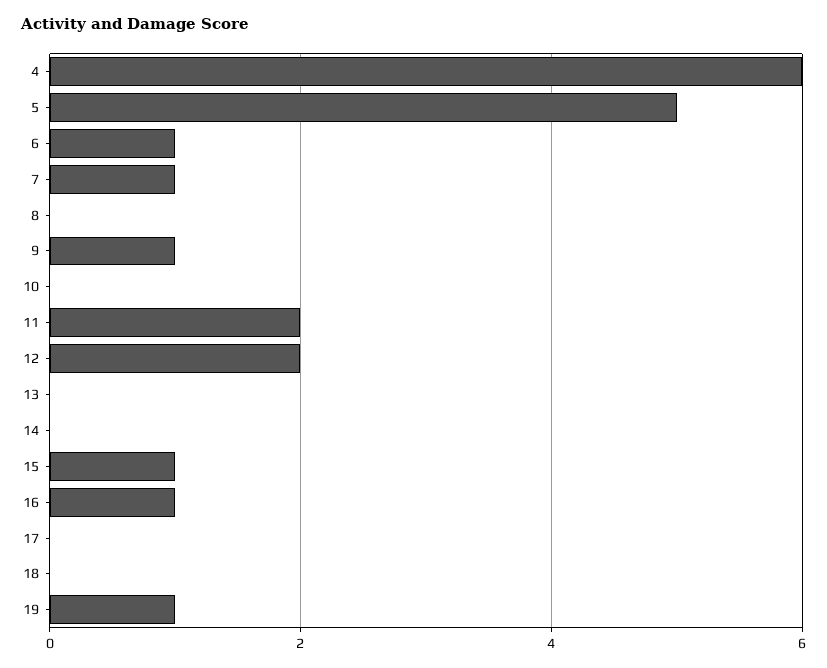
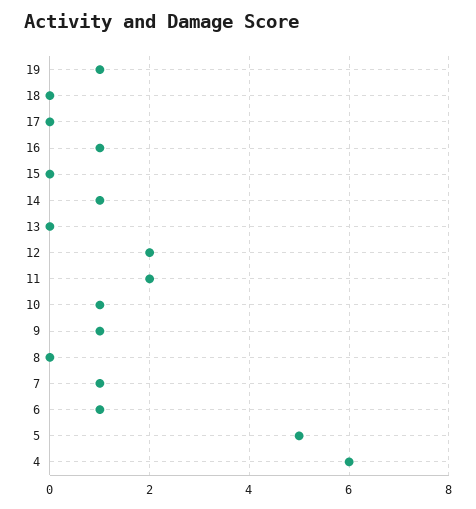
  {
    "4": 6,
    "5": 5,
    "6": 1,
    "7": 1,
    "8": 0,
    "9": 1,
-   "10": 0,
+   "10": 1,
    "11": 2,
    "12": 2,
    "13": 0,
-   "14": 0,
+   "14": 1,
-   "15": 1,
+   "15": 0,
    "16": 1,
    "17": 0,
    "18": 0,
    "19": 1
  }

